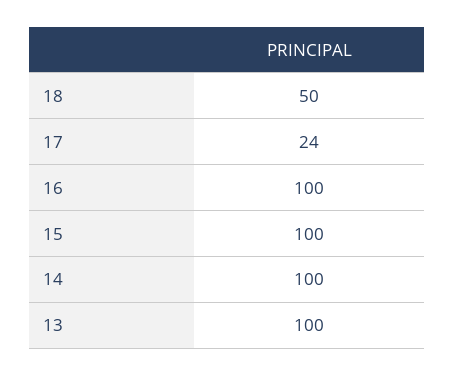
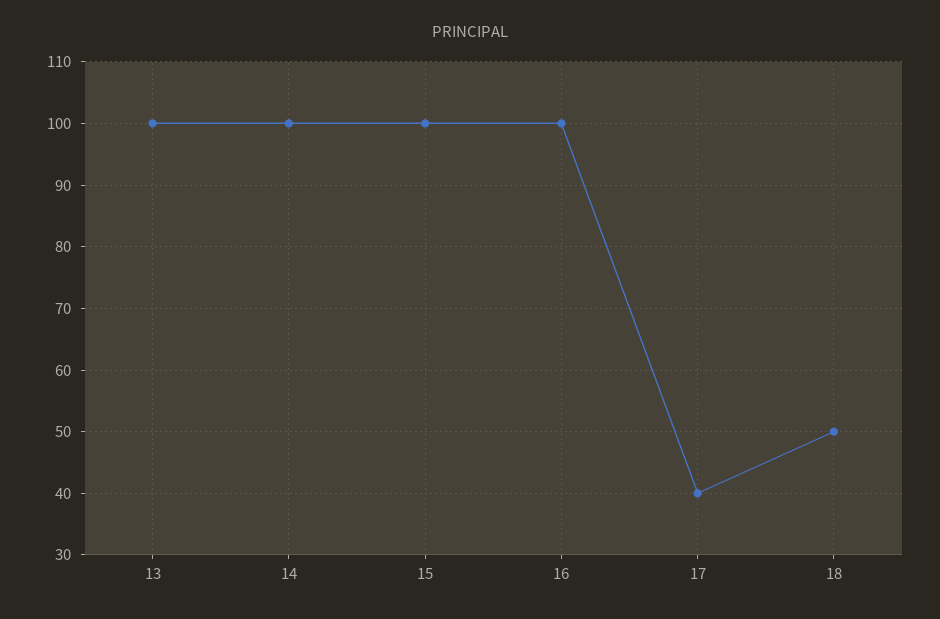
  {
    "18": 50,
-   "17": 24,
+   "17": 40,
    "16": 100,
    "15": 100,
    "14": 100,
    "13": 100
  }

